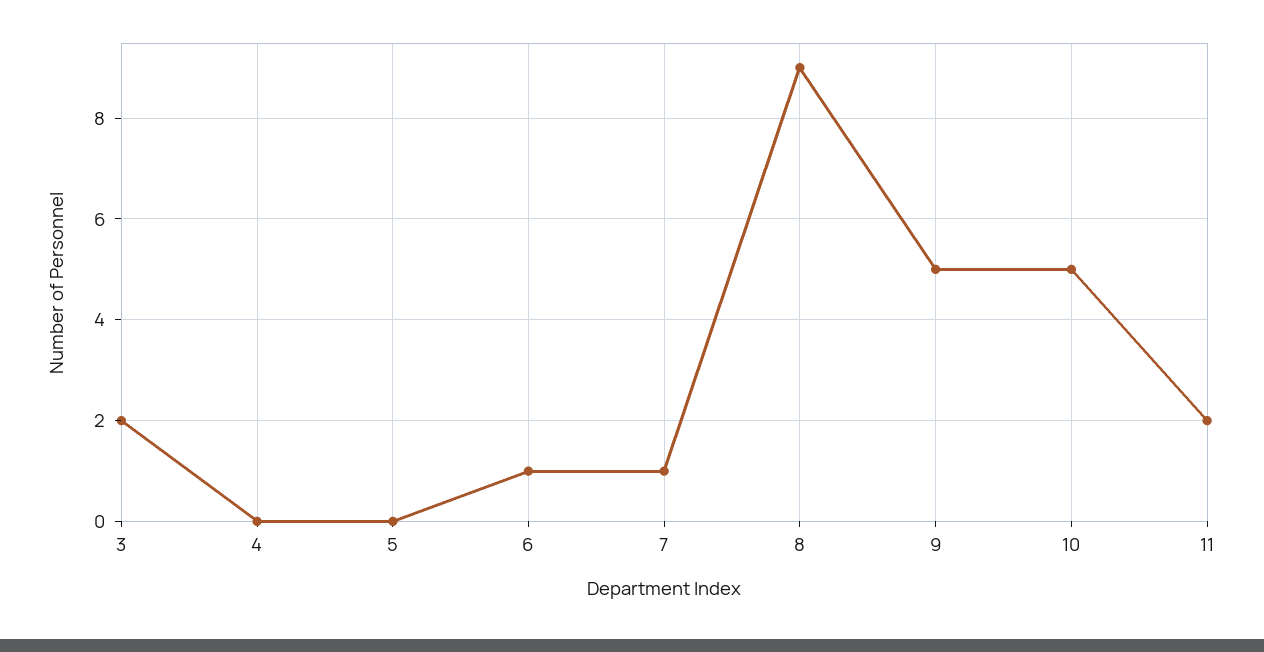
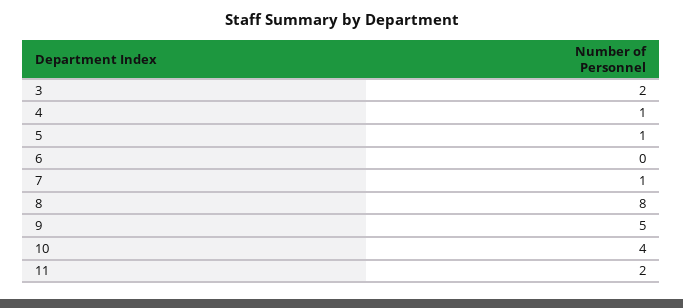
  {
    "3": 2,
-   "4": 0,
+   "4": 1,
-   "5": 0,
+   "5": 1,
-   "6": 1,
+   "6": 0,
    "7": 1,
-   "8": 9,
+   "8": 8,
    "9": 5,
-   "10": 5,
+   "10": 4,
    "11": 2
  }

